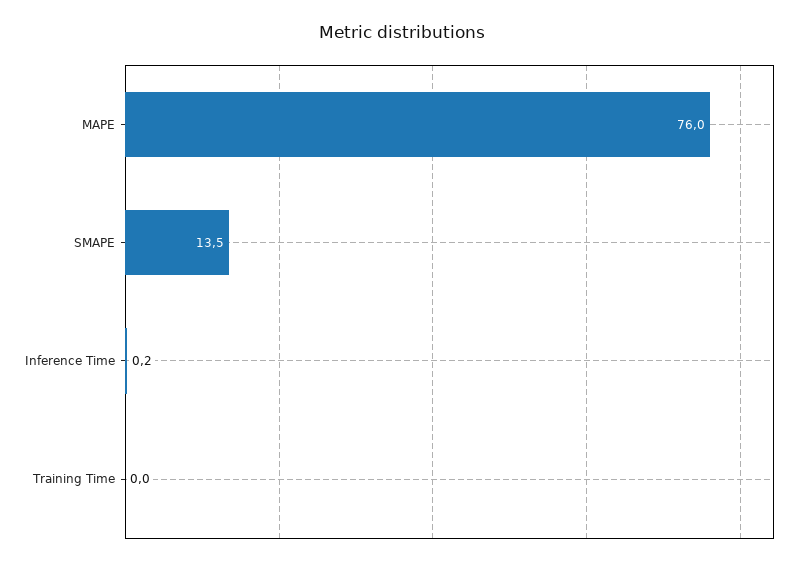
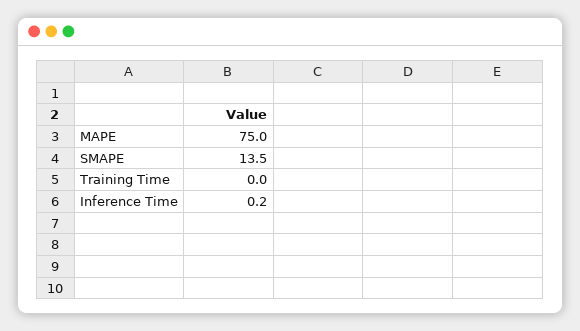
  {
-   "MAPE": 76,
+   "MAPE": 75,
    "SMAPE": 13.5,
    "Inference Time": 0.2,
    "Training Time": 0
  }

